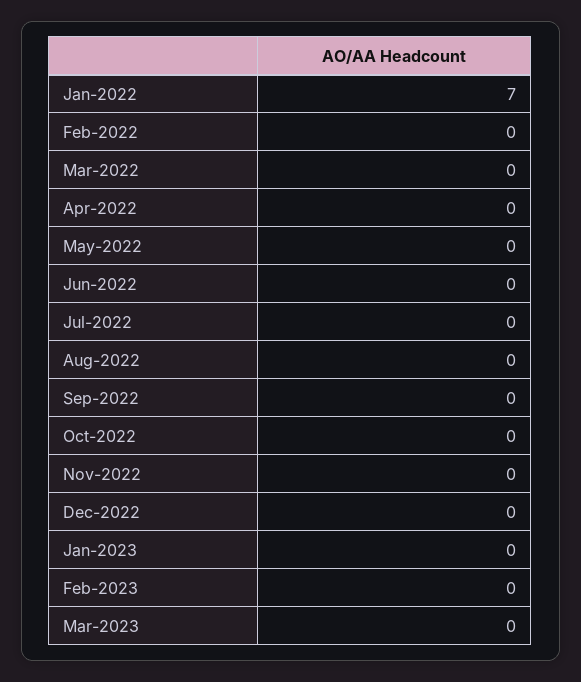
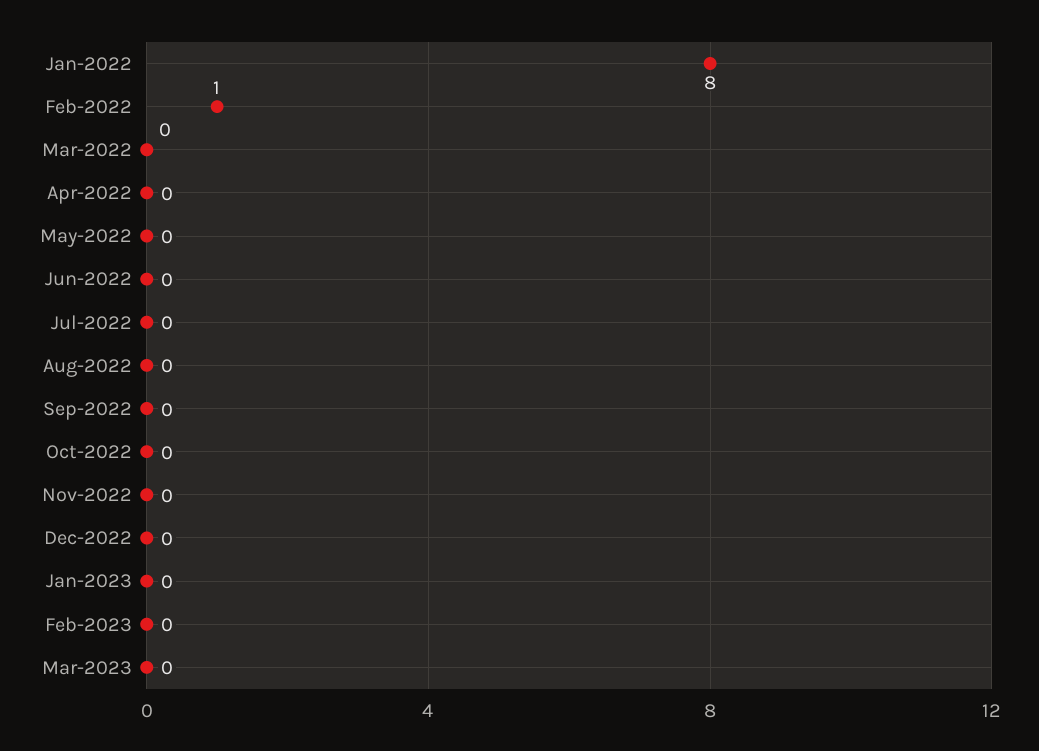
  {
-   "Jan-2022": 7,
+   "Jan-2022": 8,
-   "Feb-2022": 0,
+   "Feb-2022": 1,
    "Mar-2022": 0,
    "Apr-2022": 0,
    "May-2022": 0,
    "Jun-2022": 0,
    "Jul-2022": 0,
    "Aug-2022": 0,
    "Sep-2022": 0,
    "Oct-2022": 0,
    "Nov-2022": 0,
    "Dec-2022": 0,
    "Jan-2023": 0,
    "Feb-2023": 0,
    "Mar-2023": 0
  }

